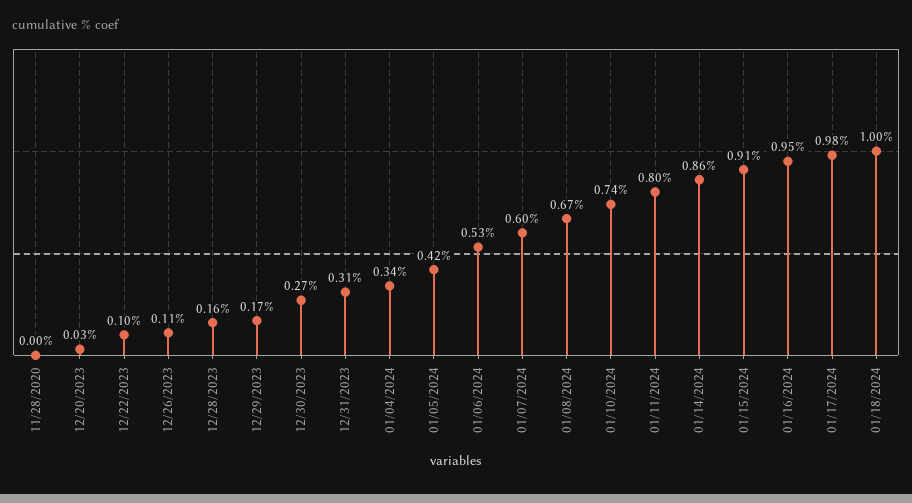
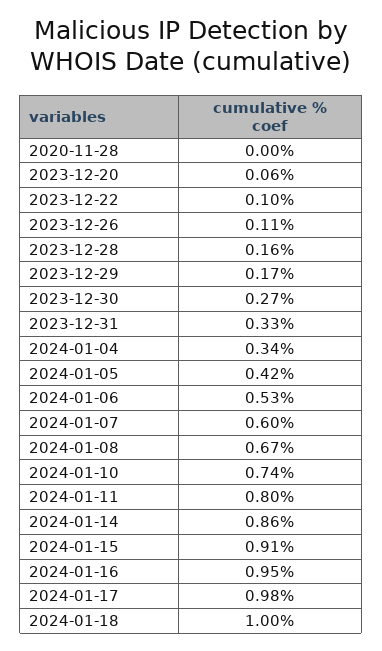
  {
    "11/28/2020": 0,
-   "12/20/2023": 0.03,
+   "12/20/2023": 0.06,
    "12/22/2023": 0.1,
    "12/26/2023": 0.11,
    "12/28/2023": 0.16,
    "12/29/2023": 0.17,
    "12/30/2023": 0.27,
-   "12/31/2023": 0.31,
+   "12/31/2023": 0.33,
    "01/04/2024": 0.34,
    "01/05/2024": 0.42,
    "01/06/2024": 0.53,
    "01/07/2024": 0.6,
    "01/08/2024": 0.67,
    "01/10/2024": 0.74,
    "01/11/2024": 0.8,
    "01/14/2024": 0.86,
    "01/15/2024": 0.91,
    "01/16/2024": 0.95,
    "01/17/2024": 0.98,
    "01/18/2024": 1
  }

